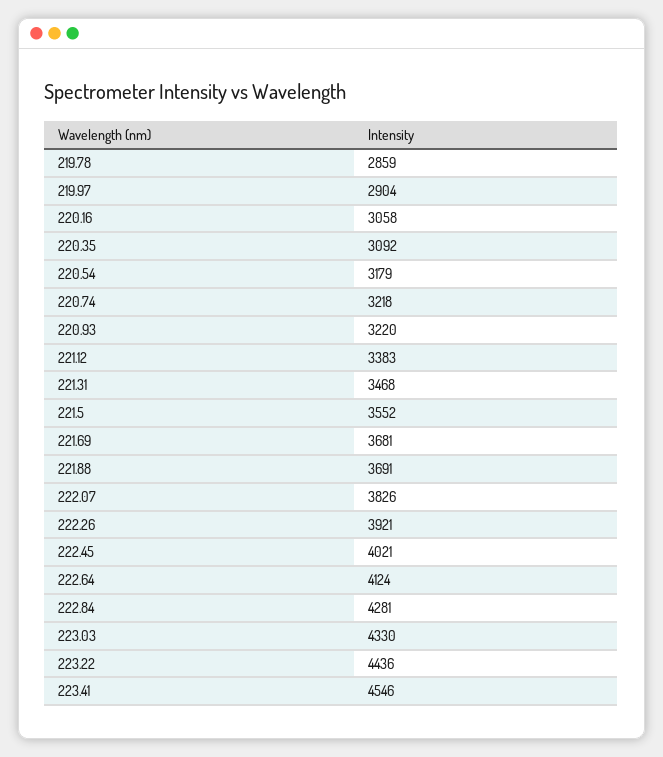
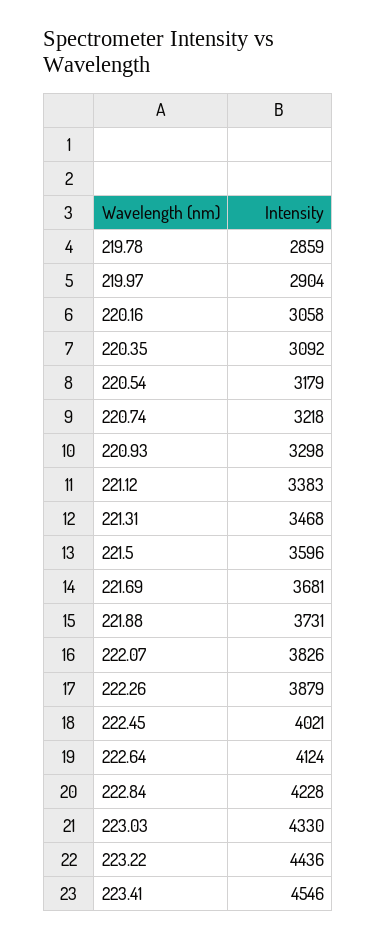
  {
    "219.78": 2859,
    "219.97": 2904,
    "220.16": 3058,
    "220.35": 3092,
    "220.54": 3179,
    "220.74": 3218,
-   "220.93": 3220,
+   "220.93": 3298,
    "221.12": 3383,
    "221.31": 3468,
-   "221.5": 3552,
+   "221.5": 3596,
    "221.69": 3681,
-   "221.88": 3691,
+   "221.88": 3731,
    "222.07": 3826,
-   "222.26": 3921,
+   "222.26": 3879,
    "222.45": 4021,
    "222.64": 4124,
-   "222.84": 4281,
+   "222.84": 4228,
    "223.03": 4330,
    "223.22": 4436,
    "223.41": 4546
  }

